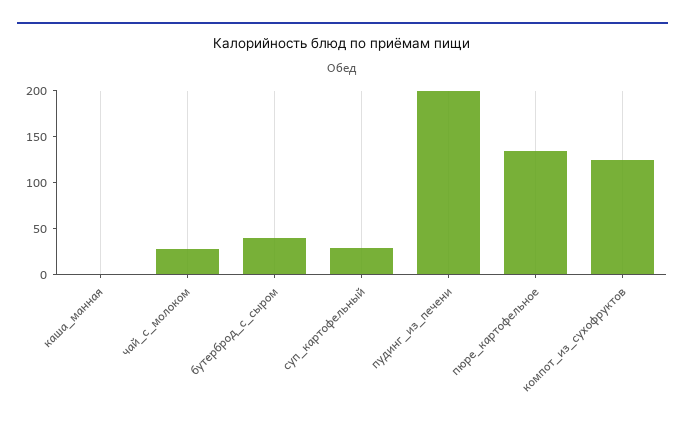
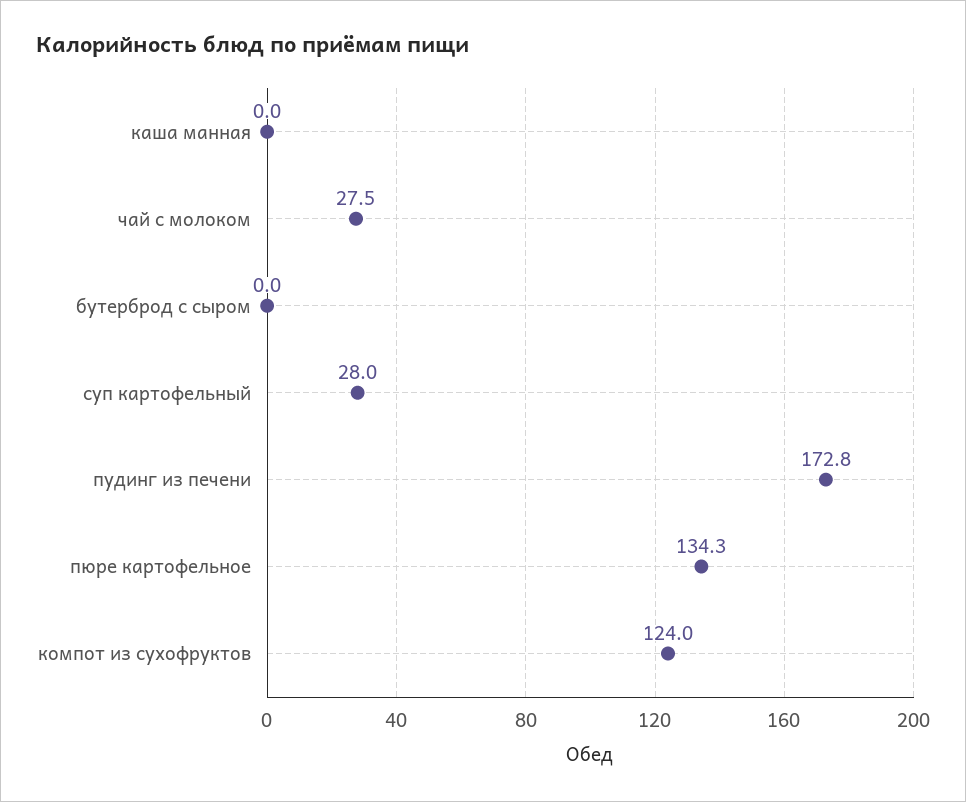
  {
    "каша_манная": 0,
    "чай_с_молоком": 27.5,
-   "бутерброд_с_сыром": 40,
+   "бутерброд_с_сыром": 0,
    "суп_картофельный": 28,
-   "пудинг_из_печени": 200,
+   "пудинг_из_печени": 172.8,
    "пюре_картофельное": 134.3,
    "компот_из_сухофруктов": 124
  }

